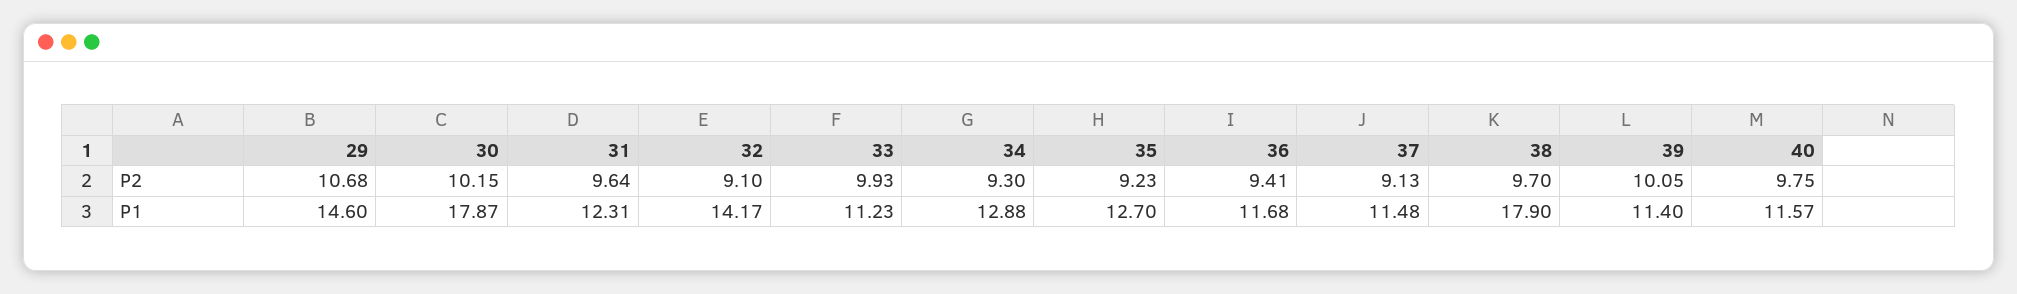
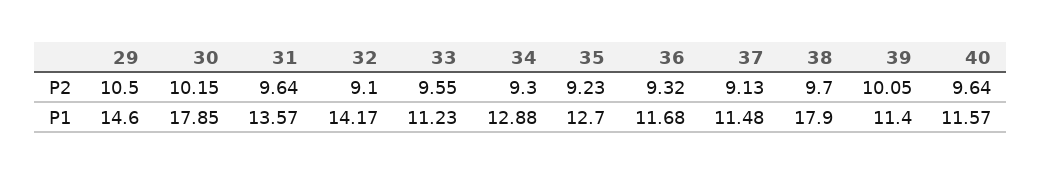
  {
    "29": {
-     "P2": 10.68,
+     "P2": 10.5,
      "P1": 14.6
    },
    "30": {
      "P2": 10.15,
-     "P1": 17.87
+     "P1": 17.85
    },
    "31": {
      "P2": 9.64,
-     "P1": 12.31
+     "P1": 13.57
    },
    "32": {
      "P2": 9.1,
      "P1": 14.17
    },
    "33": {
-     "P2": 9.93,
+     "P2": 9.55,
      "P1": 11.23
    },
    "34": {
      "P2": 9.3,
      "P1": 12.88
    },
    "35": {
      "P2": 9.23,
      "P1": 12.7
    },
    "36": {
-     "P2": 9.41,
+     "P2": 9.32,
      "P1": 11.68
    },
    "37": {
      "P2": 9.13,
      "P1": 11.48
    },
    "38": {
      "P2": 9.7,
      "P1": 17.9
    },
    "39": {
      "P2": 10.05,
      "P1": 11.4
    },
    "40": {
-     "P2": 9.75,
+     "P2": 9.64,
      "P1": 11.57
    }
  }

